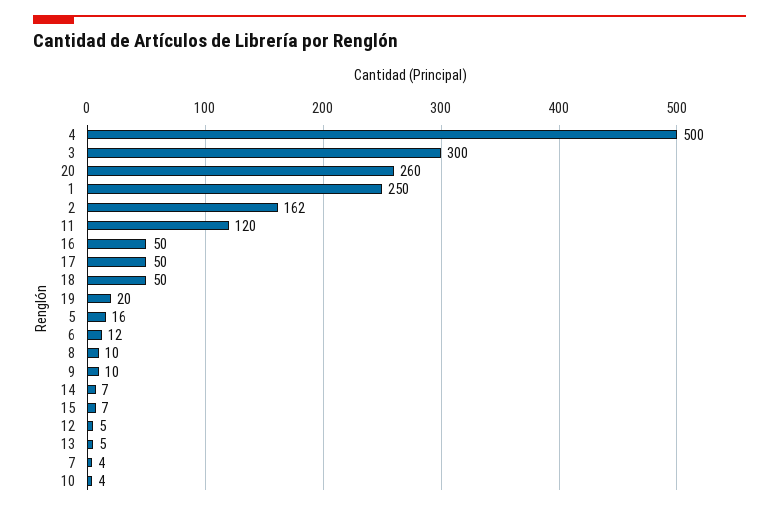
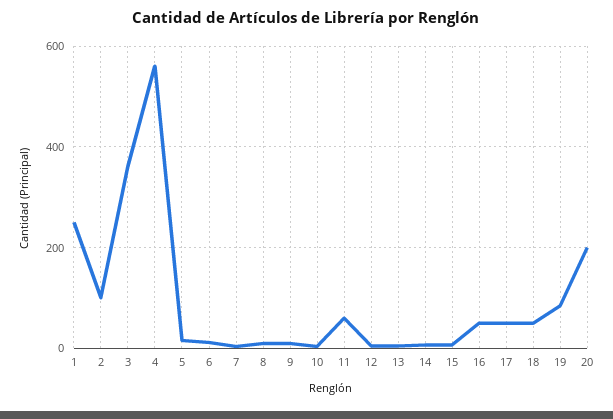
  {
-   "4": 500,
+   "4": 560,
-   "3": 300,
+   "3": 360,
-   "20": 260,
+   "20": 200,
    "1": 250,
-   "2": 162,
+   "2": 100,
-   "11": 120,
+   "11": 60,
    "16": 50,
    "17": 50,
    "18": 50,
-   "19": 20,
+   "19": 80,
    "5": 16,
    "6": 12,
    "8": 10,
    "9": 10,
    "14": 7,
    "15": 7,
    "12": 5,
    "13": 5,
    "7": 4,
    "10": 4
  }

